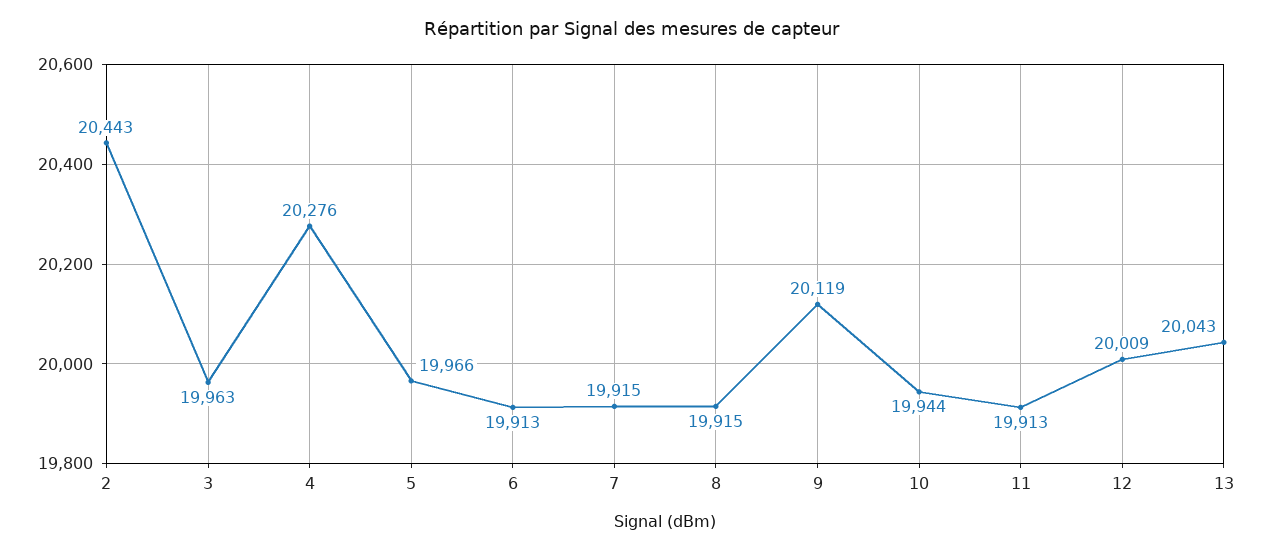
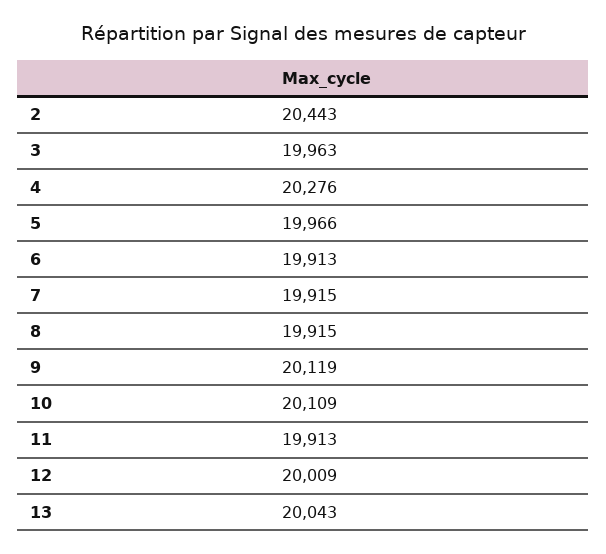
  {
    "2": 20443,
    "3": 19963,
    "4": 20276,
    "5": 19966,
    "6": 19913,
    "7": 19915,
    "8": 19915,
    "9": 20119,
-   "10": 19944,
+   "10": 20109,
    "11": 19913,
    "12": 20009,
    "13": 20043
  }

